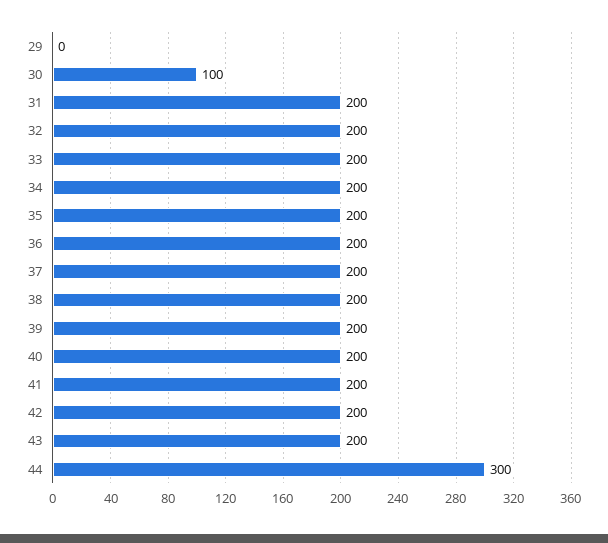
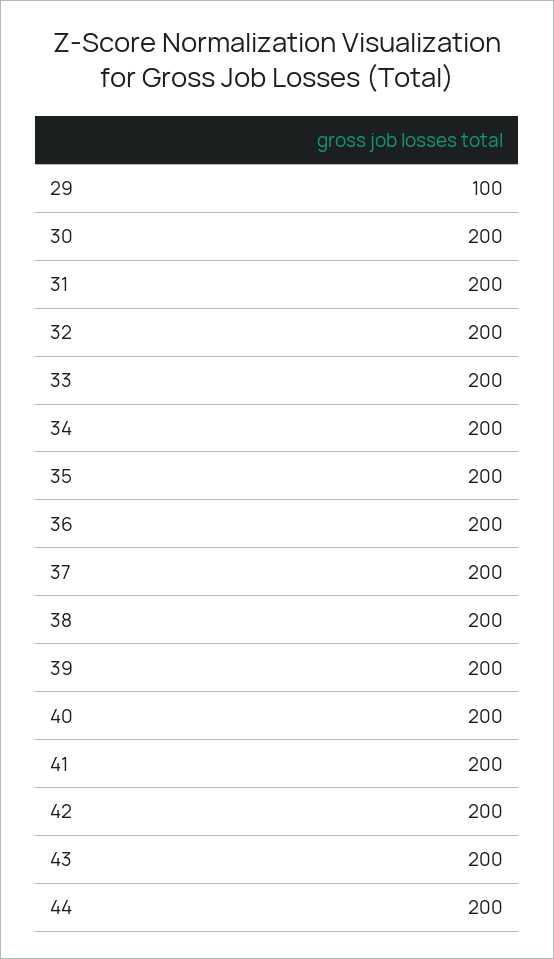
  {
-   "29": 0,
+   "29": 100,
-   "30": 100,
+   "30": 200,
    "31": 200,
    "32": 200,
    "33": 200,
    "34": 200,
    "35": 200,
    "36": 200,
    "37": 200,
    "38": 200,
    "39": 200,
    "40": 200,
    "41": 200,
    "42": 200,
    "43": 200,
-   "44": 300
+   "44": 200
  }

